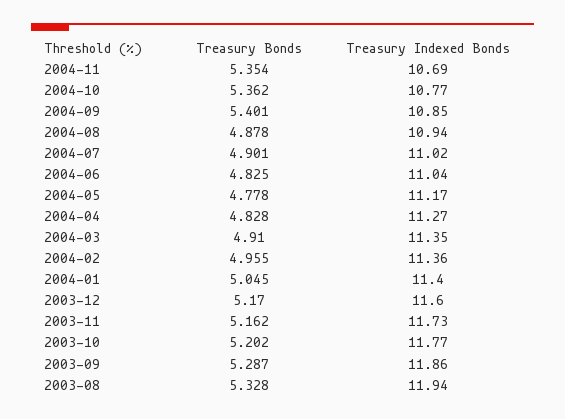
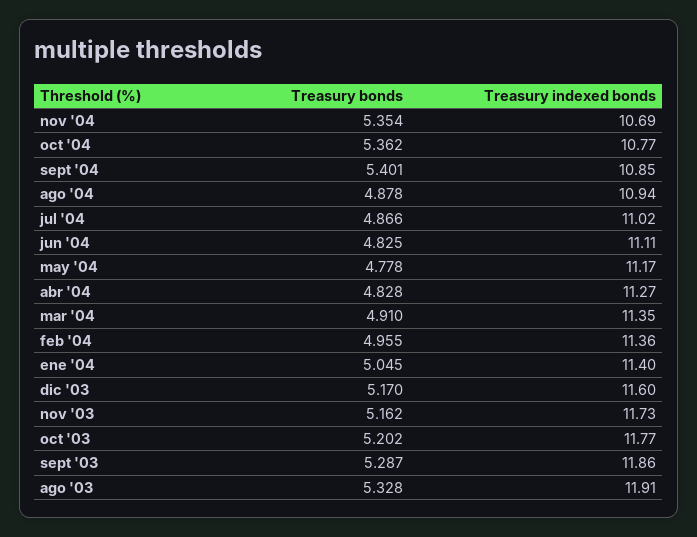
  {
    "Treasury Bonds": {
      "2004-11": 5.354,
      "2004-10": 5.362,
      "2004-09": 5.401,
      "2004-08": 4.878,
-     "2004-07": 4.901,
+     "2004-07": 4.866,
      "2004-06": 4.825,
      "2004-05": 4.778,
      "2004-04": 4.828,
      "2004-03": 4.91,
      "2004-02": 4.955,
      "2004-01": 5.045,
      "2003-12": 5.17,
      "2003-11": 5.162,
      "2003-10": 5.202,
      "2003-09": 5.287,
      "2003-08": 5.328
    },
    "Treasury Indexed Bonds": {
      "2004-11": 10.69,
      "2004-10": 10.77,
      "2004-09": 10.85,
      "2004-08": 10.94,
      "2004-07": 11.02,
-     "2004-06": 11.04,
+     "2004-06": 11.11,
      "2004-05": 11.17,
      "2004-04": 11.27,
      "2004-03": 11.35,
      "2004-02": 11.36,
      "2004-01": 11.4,
      "2003-12": 11.6,
      "2003-11": 11.73,
      "2003-10": 11.77,
      "2003-09": 11.86,
-     "2003-08": 11.94
+     "2003-08": 11.91
    }
  }

